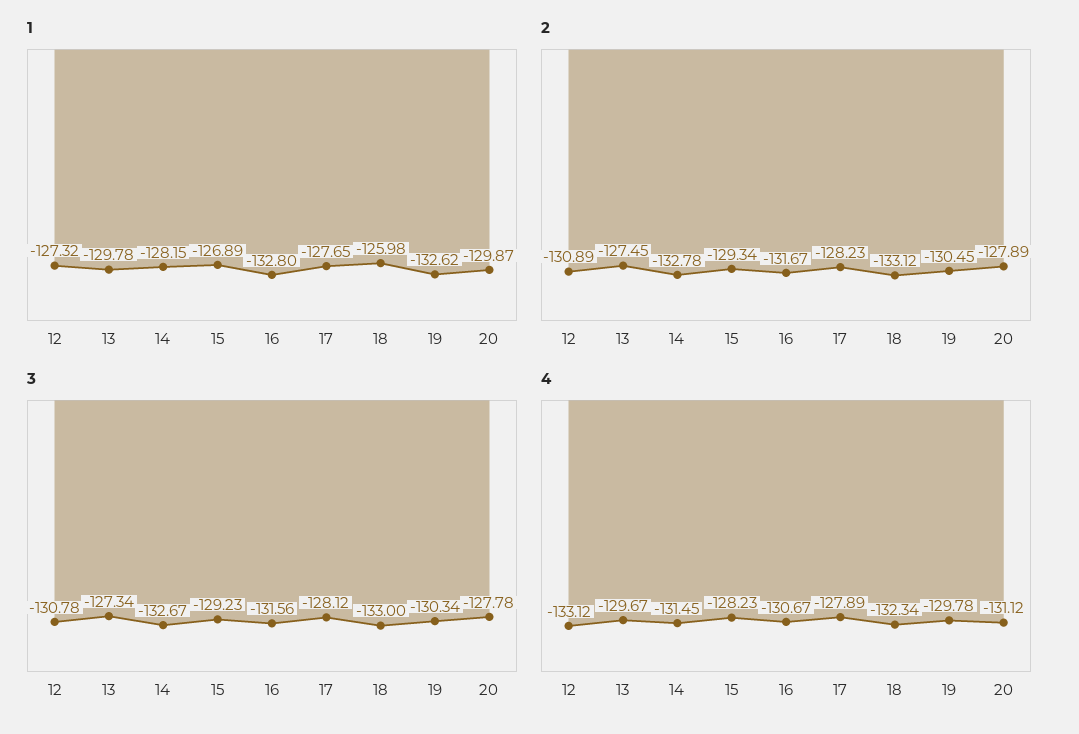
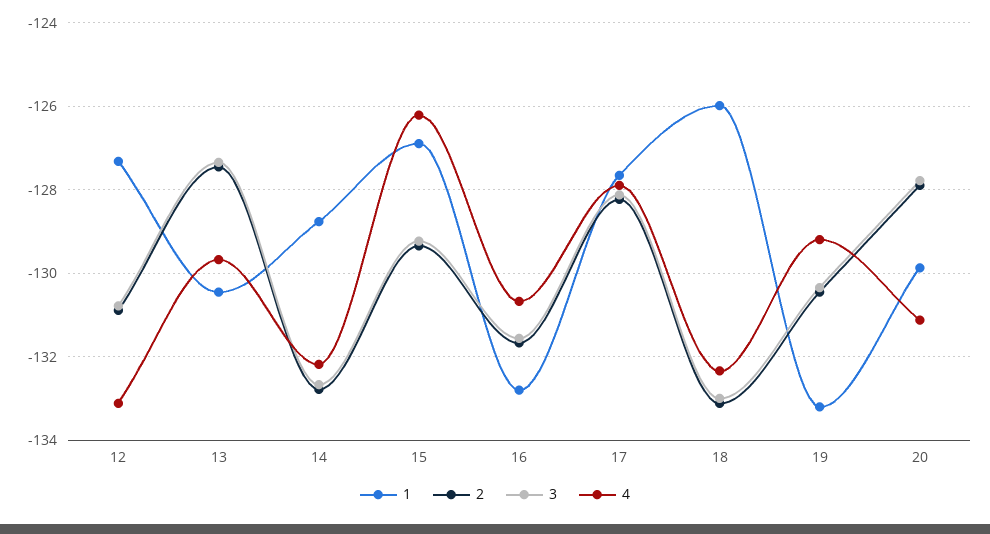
  {
    "1": {
      "12": -127.32,
-     "13": -129.78,
+     "13": -130.4,
-     "14": -128.15,
+     "14": -128.8,
      "15": -126.89,
      "16": -132.8,
      "17": -127.65,
      "18": -125.98,
-     "19": -132.62,
+     "19": -133.2,
      "20": -129.87
    },
    "2": {
      "12": -130.89,
      "13": -127.45,
      "14": -132.78,
      "15": -129.34,
      "16": -131.67,
      "17": -128.23,
      "18": -133.12,
      "19": -130.45,
      "20": -127.89
    },
    "3": {
      "12": -130.78,
      "13": -127.34,
      "14": -132.67,
      "15": -129.23,
      "16": -131.56,
      "17": -128.12,
      "18": -133,
      "19": -130.34,
      "20": -127.78
    },
    "4": {
      "12": -133.12,
      "13": -129.67,
-     "14": -131.45,
+     "14": -132.2,
-     "15": -128.23,
+     "15": -126.2,
      "16": -130.67,
      "17": -127.89,
      "18": -132.34,
-     "19": -129.78,
+     "19": -129.2,
      "20": -131.12
    }
  }

